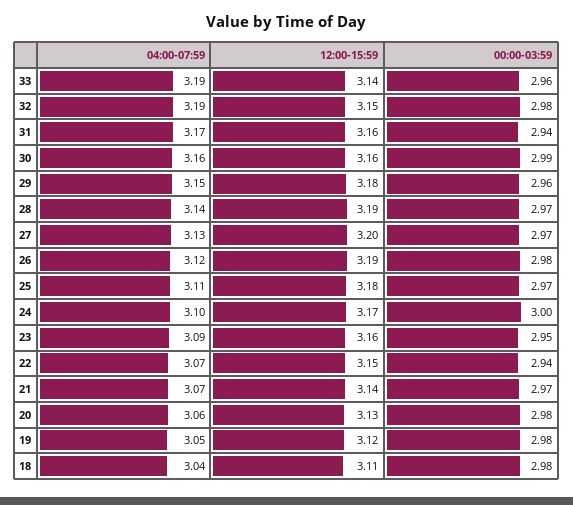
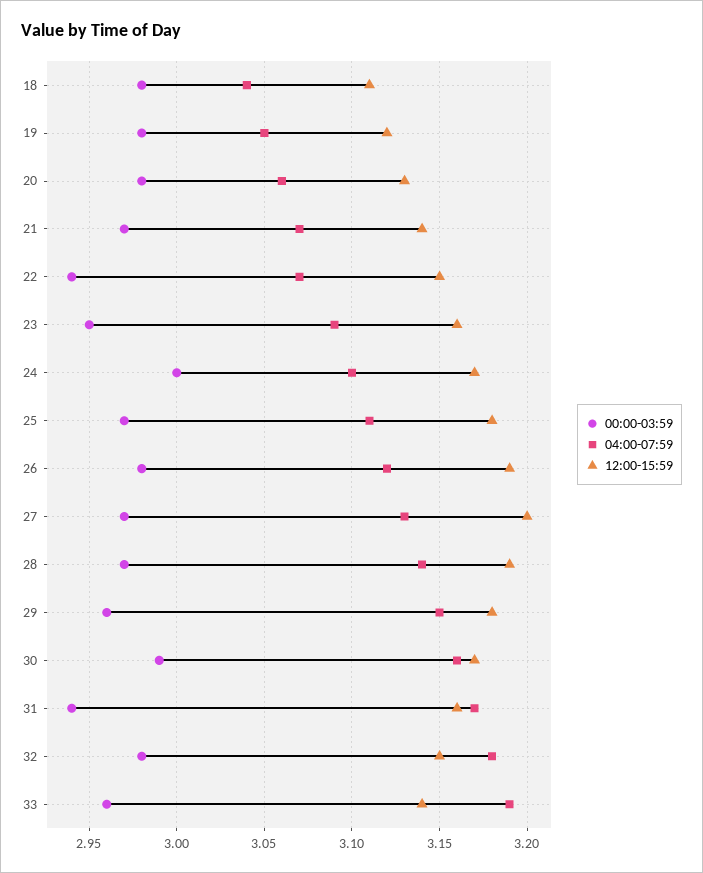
  {
    "04:00-07:59": {
      "33": 3.19,
-     "32": 3.19,
+     "32": 3.18,
      "31": 3.17,
      "30": 3.16,
      "29": 3.15,
      "28": 3.14,
      "27": 3.13,
      "26": 3.12,
      "25": 3.11,
      "24": 3.1,
      "23": 3.09,
      "22": 3.07,
      "21": 3.07,
      "20": 3.06,
      "19": 3.05,
      "18": 3.04
    },
    "12:00-15:59": {
      "33": 3.14,
      "32": 3.15,
      "31": 3.16,
-     "30": 3.16,
+     "30": 3.17,
      "29": 3.18,
      "28": 3.19,
      "27": 3.2,
      "26": 3.19,
      "25": 3.18,
      "24": 3.17,
      "23": 3.16,
      "22": 3.15,
      "21": 3.14,
      "20": 3.13,
      "19": 3.12,
      "18": 3.11
    },
    "00:00-03:59": {
      "33": 2.96,
      "32": 2.98,
      "31": 2.94,
      "30": 2.99,
      "29": 2.96,
      "28": 2.97,
      "27": 2.97,
      "26": 2.98,
      "25": 2.97,
      "24": 3,
      "23": 2.95,
      "22": 2.94,
      "21": 2.97,
      "20": 2.98,
      "19": 2.98,
      "18": 2.98
    }
  }

